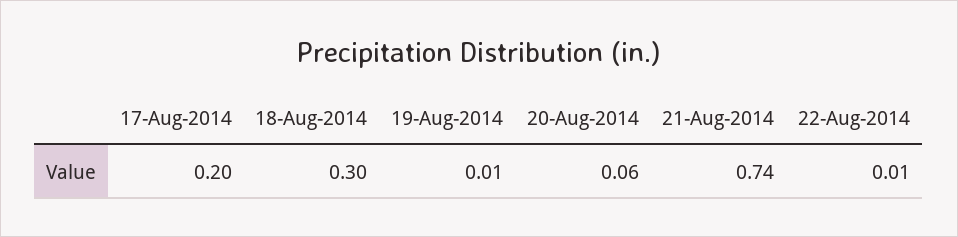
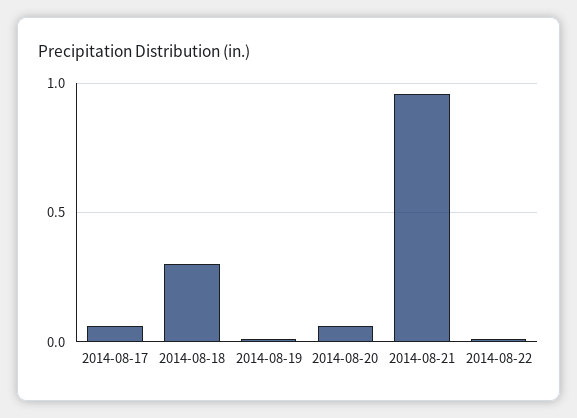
  {
-   "17-Aug-2014": 0.2,
+   "17-Aug-2014": 0.05,
    "18-Aug-2014": 0.3,
    "19-Aug-2014": 0.01,
    "20-Aug-2014": 0.06,
-   "21-Aug-2014": 0.74,
+   "21-Aug-2014": 0.95,
    "22-Aug-2014": 0.01
  }

